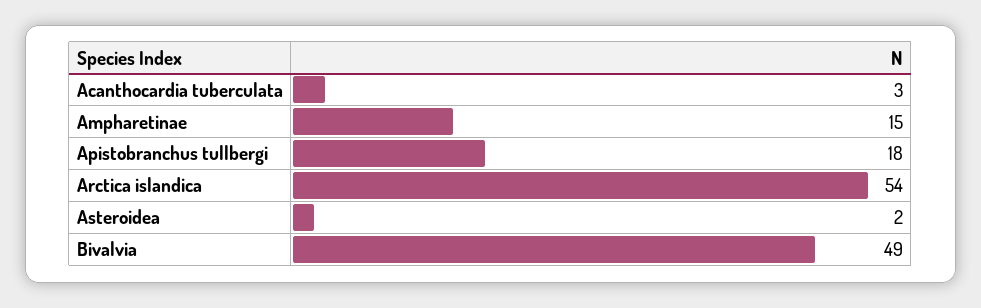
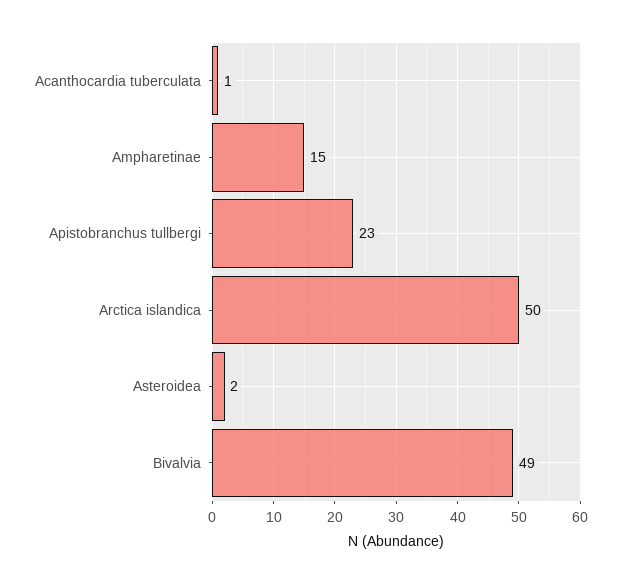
  {
-   "Acanthocardia tuberculata": 3,
+   "Acanthocardia tuberculata": 1,
    "Ampharetinae": 15,
-   "Apistobranchus tullbergi": 18,
+   "Apistobranchus tullbergi": 23,
-   "Arctica islandica": 54,
+   "Arctica islandica": 50,
    "Asteroidea": 2,
    "Bivalvia": 49
  }

